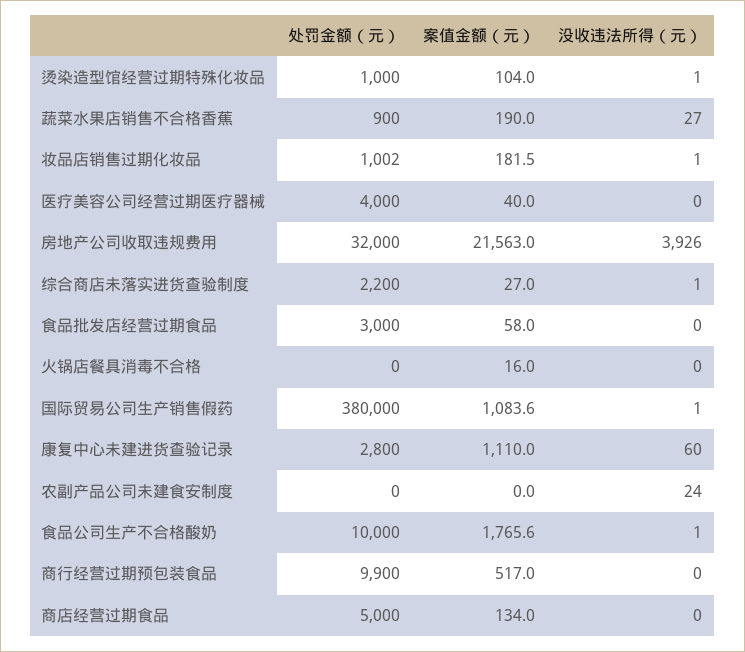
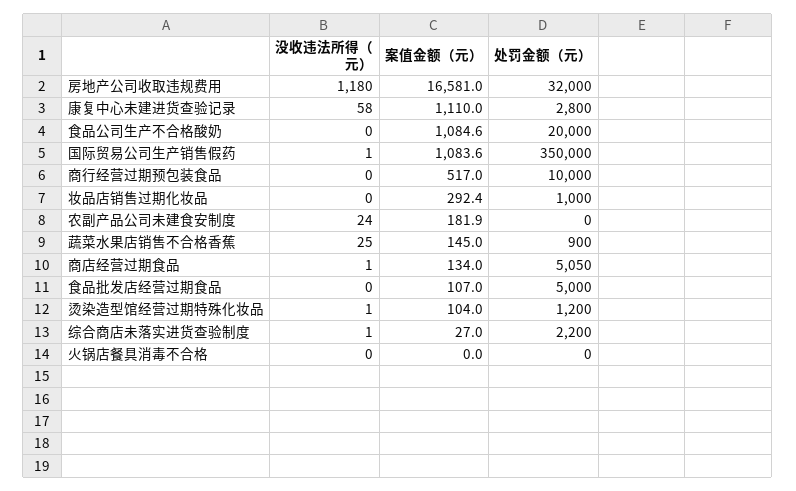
  {
    "处罚金额（元）": {
-     "烫染造型馆经营过期特殊化妆品": 1000,
+     "烫染造型馆经营过期特殊化妆品": 1200,
      "蔬菜水果店销售不合格香蕉": 900,
-     "妆品店销售过期化妆品": 1002,
+     "妆品店销售过期化妆品": 1000,
-     "医疗美容公司经营过期医疗器械": 4000,
      "房地产公司收取违规费用": 32000,
      "综合商店未落实进货查验制度": 2200,
-     "食品批发店经营过期食品": 3000,
+     "食品批发店经营过期食品": 5000,
      "火锅店餐具消毒不合格": 0,
-     "国际贸易公司生产销售假药": 380000,
+     "国际贸易公司生产销售假药": 350000,
      "康复中心未建进货查验记录": 2800,
      "农副产品公司未建食安制度": 0,
-     "食品公司生产不合格酸奶": 10000,
+     "食品公司生产不合格酸奶": 20000,
-     "商行经营过期预包装食品": 9900,
+     "商行经营过期预包装食品": 10000,
-     "商店经营过期食品": 5000
+     "商店经营过期食品": 5050
    },
    "案值金额（元）": {
      "烫染造型馆经营过期特殊化妆品": 104,
-     "蔬菜水果店销售不合格香蕉": 190,
+     "蔬菜水果店销售不合格香蕉": 145,
-     "妆品店销售过期化妆品": 181.5,
+     "妆品店销售过期化妆品": 292.4,
-     "医疗美容公司经营过期医疗器械": 40,
-     "房地产公司收取违规费用": 21563,
+     "房地产公司收取违规费用": 16581,
      "综合商店未落实进货查验制度": 27,
-     "食品批发店经营过期食品": 58,
+     "食品批发店经营过期食品": 107,
-     "火锅店餐具消毒不合格": 16,
+     "火锅店餐具消毒不合格": 0,
      "国际贸易公司生产销售假药": 1083.6,
      "康复中心未建进货查验记录": 1110,
-     "农副产品公司未建食安制度": 0,
+     "农副产品公司未建食安制度": 181.9,
-     "食品公司生产不合格酸奶": 1765.6,
+     "食品公司生产不合格酸奶": 1084.6,
      "商行经营过期预包装食品": 517,
      "商店经营过期食品": 134
    },
    "没收违法所得（元）": {
      "烫染造型馆经营过期特殊化妆品": 1,
-     "蔬菜水果店销售不合格香蕉": 27,
+     "蔬菜水果店销售不合格香蕉": 25,
-     "妆品店销售过期化妆品": 1,
+     "妆品店销售过期化妆品": 0,
-     "医疗美容公司经营过期医疗器械": 0,
-     "房地产公司收取违规费用": 3926,
+     "房地产公司收取违规费用": 1180,
      "综合商店未落实进货查验制度": 1,
      "食品批发店经营过期食品": 0,
      "火锅店餐具消毒不合格": 0,
      "国际贸易公司生产销售假药": 1,
-     "康复中心未建进货查验记录": 60,
+     "康复中心未建进货查验记录": 58,
      "农副产品公司未建食安制度": 24,
-     "食品公司生产不合格酸奶": 1,
+     "食品公司生产不合格酸奶": 0,
      "商行经营过期预包装食品": 0,
-     "商店经营过期食品": 0
+     "商店经营过期食品": 1
    }
  }

